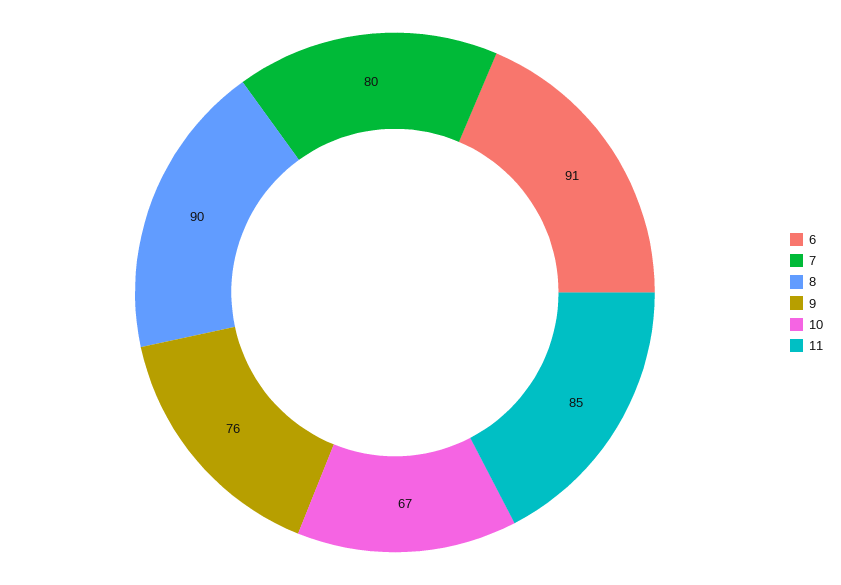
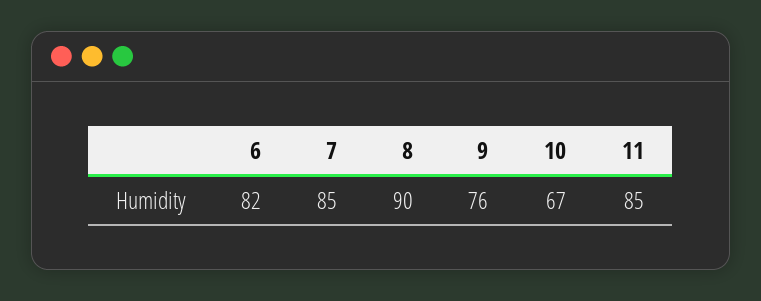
  {
-   "6": 91,
+   "6": 82,
-   "7": 80,
+   "7": 85,
    "8": 90,
    "9": 76,
    "10": 67,
    "11": 85
  }

